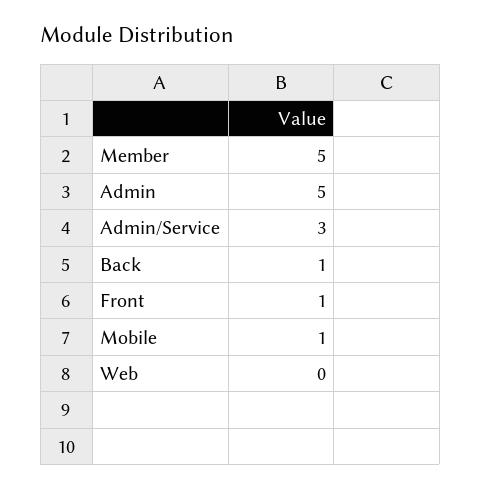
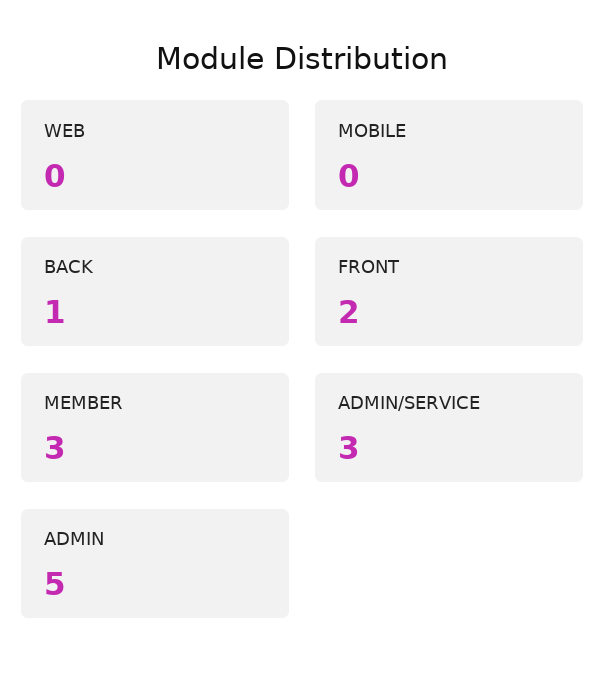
  {
-   "Member": 5,
+   "Member": 3,
    "Admin": 5,
    "Admin/Service": 3,
    "Back": 1,
-   "Front": 1,
+   "Front": 2,
-   "Mobile": 1,
+   "Mobile": 0,
    "Web": 0
  }

